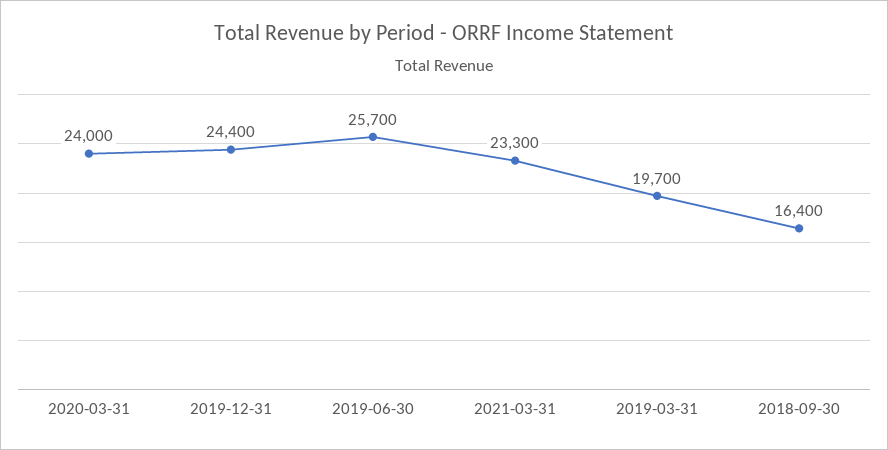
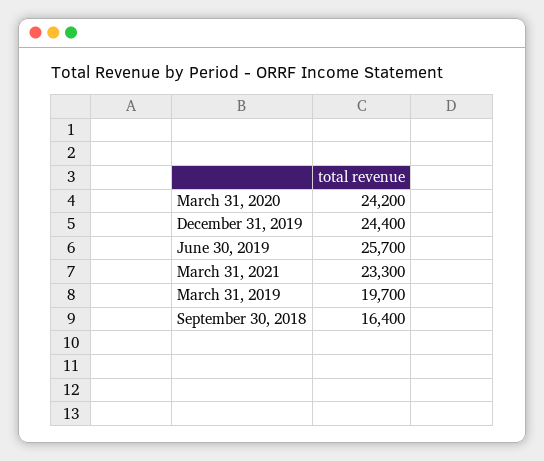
  {
-   "2020-03-31": 24000,
+   "2020-03-31": 24200,
    "2019-12-31": 24400,
    "2019-06-30": 25700,
    "2021-03-31": 23300,
    "2019-03-31": 19700,
    "2018-09-30": 16400
  }

